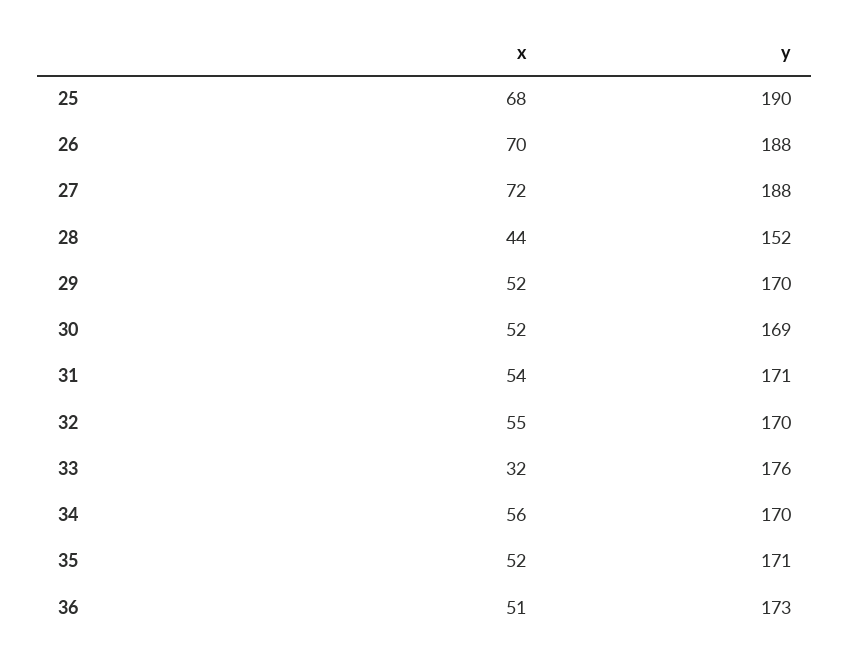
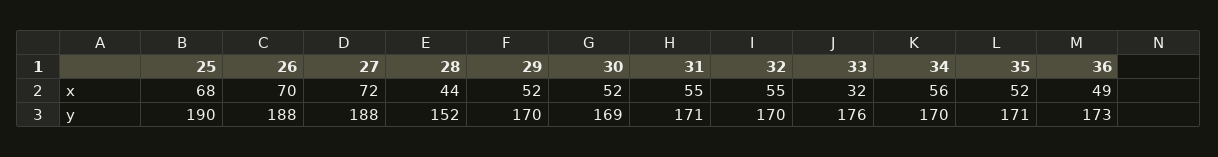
  {
    "x": {
      "25": 68,
      "26": 70,
      "27": 72,
      "28": 44,
      "29": 52,
      "30": 52,
-     "31": 54,
+     "31": 55,
      "32": 55,
      "33": 32,
      "34": 56,
      "35": 52,
-     "36": 51
+     "36": 49
    },
    "y": {
      "25": 190,
      "26": 188,
      "27": 188,
      "28": 152,
      "29": 170,
      "30": 169,
      "31": 171,
      "32": 170,
      "33": 176,
      "34": 170,
      "35": 171,
      "36": 173
    }
  }

